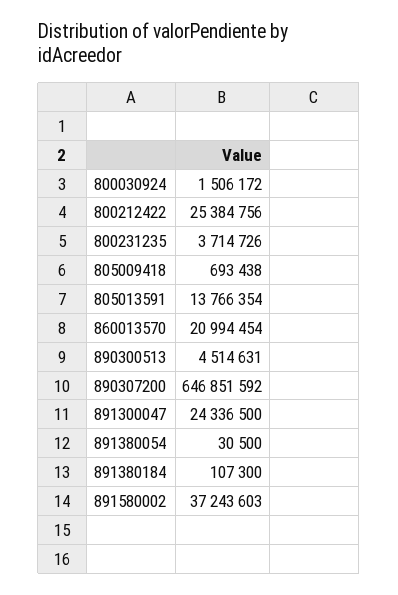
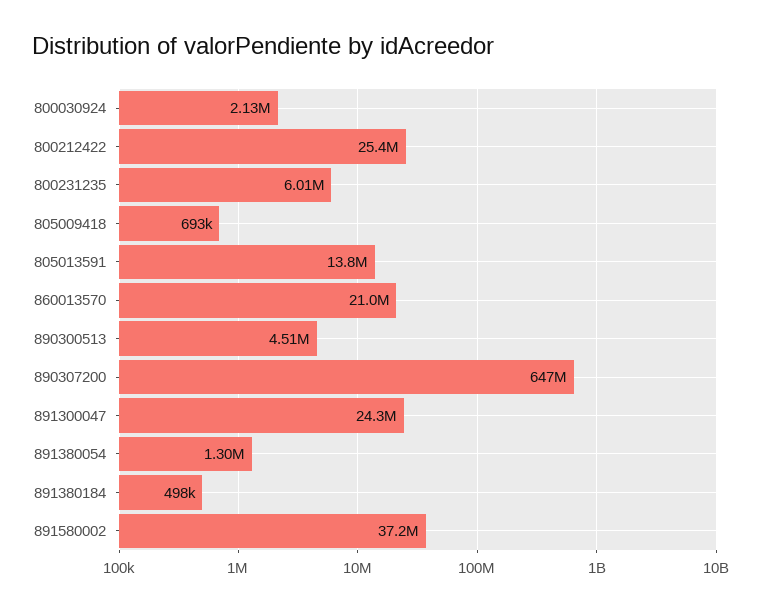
  {
-   "800030924": 1506172,
+   "800030924": 2130000,
    "800212422": 25384756,
-   "800231235": 3714726,
+   "800231235": 6010000,
    "805009418": 693438,
    "805013591": 13766354,
    "860013570": 20994454,
    "890300513": 4514631,
    "890307200": 646851592,
    "891300047": 24336500,
-   "891380054": 30500,
+   "891380054": 1300000,
-   "891380184": 107300,
+   "891380184": 498000,
    "891580002": 37243603
  }

